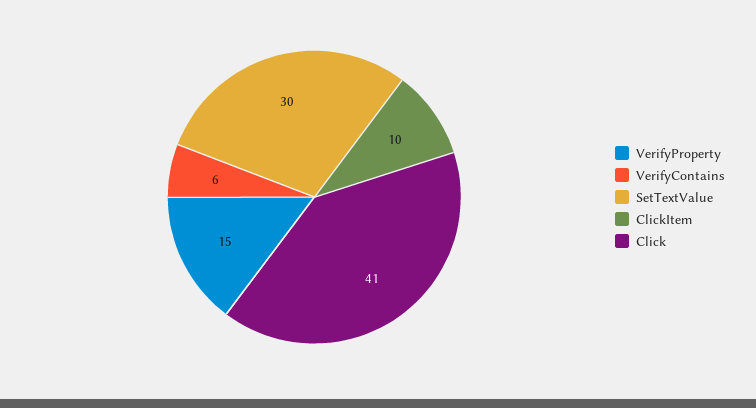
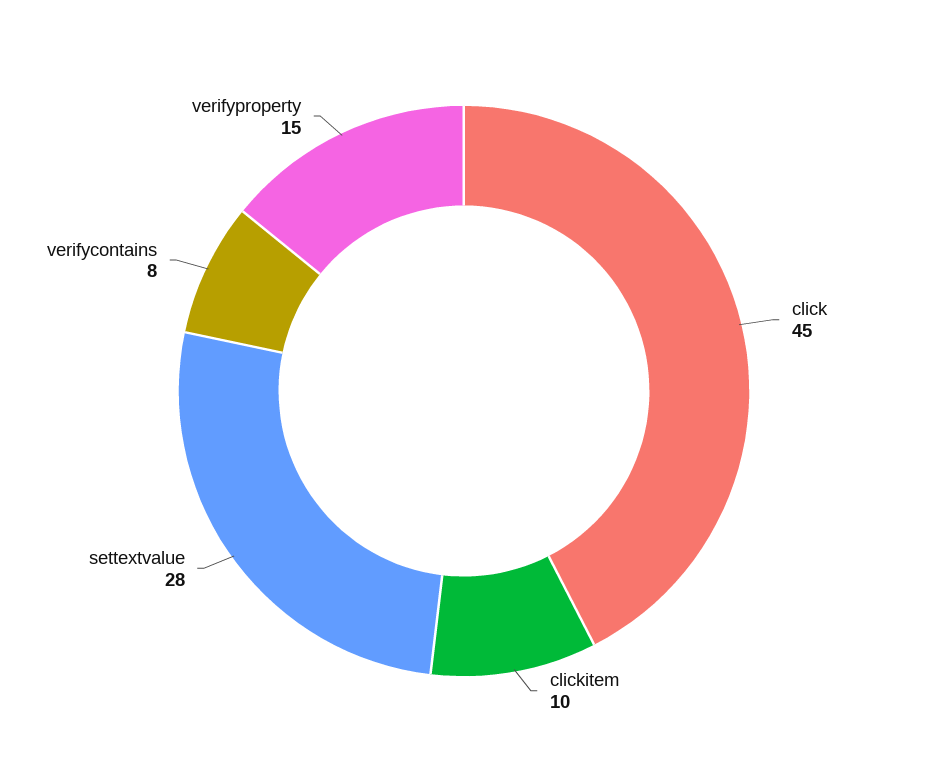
  {
    "VerifyProperty": 15,
-   "VerifyContains": 6,
+   "VerifyContains": 8,
-   "SetTextValue": 30,
+   "SetTextValue": 28,
    "ClickItem": 10,
-   "Click": 41
+   "Click": 45
  }

